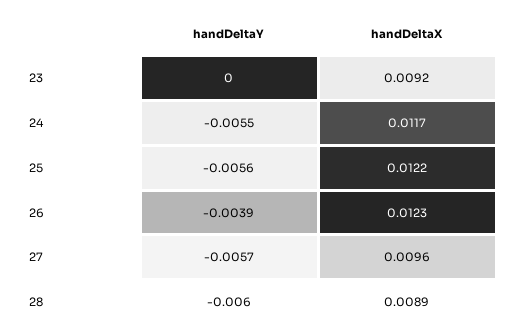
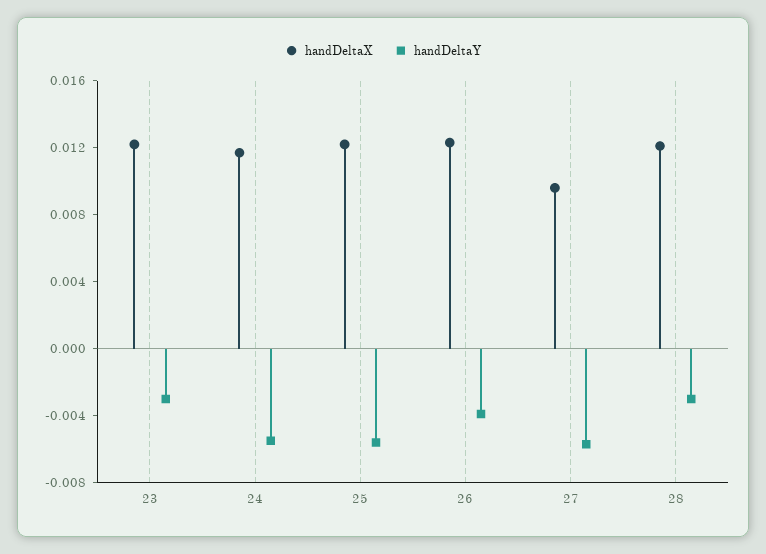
  {
    "handDeltaY": {
-     "23": 0,
+     "23": -0.003,
      "24": -0.0055,
      "25": -0.0056,
      "26": -0.0039,
      "27": -0.0057,
-     "28": -0.006
+     "28": -0.003
    },
    "handDeltaX": {
-     "23": 0.0092,
+     "23": 0.012,
      "24": 0.0117,
      "25": 0.0122,
      "26": 0.0123,
      "27": 0.0096,
-     "28": 0.0089
+     "28": 0.012
    }
  }

